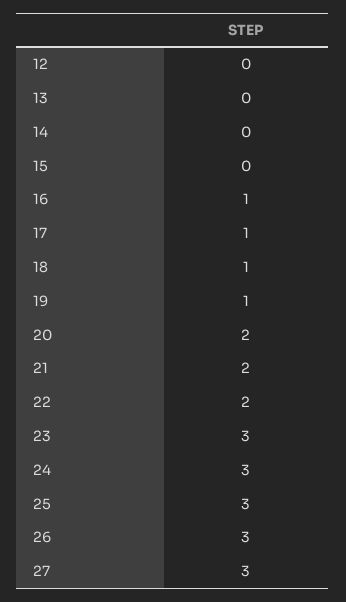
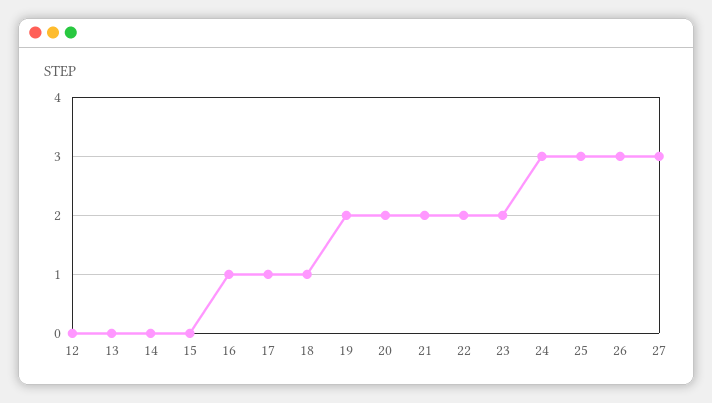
  {
    "12": 0,
    "13": 0,
    "14": 0,
    "15": 0,
    "16": 1,
    "17": 1,
    "18": 1,
-   "19": 1,
+   "19": 2,
    "20": 2,
    "21": 2,
    "22": 2,
-   "23": 3,
+   "23": 2,
    "24": 3,
    "25": 3,
    "26": 3,
    "27": 3
  }

